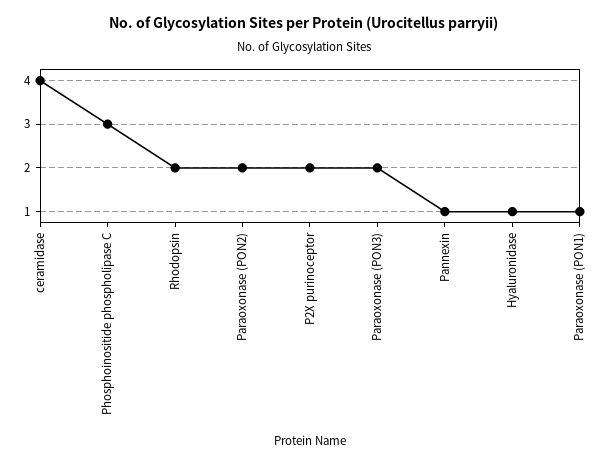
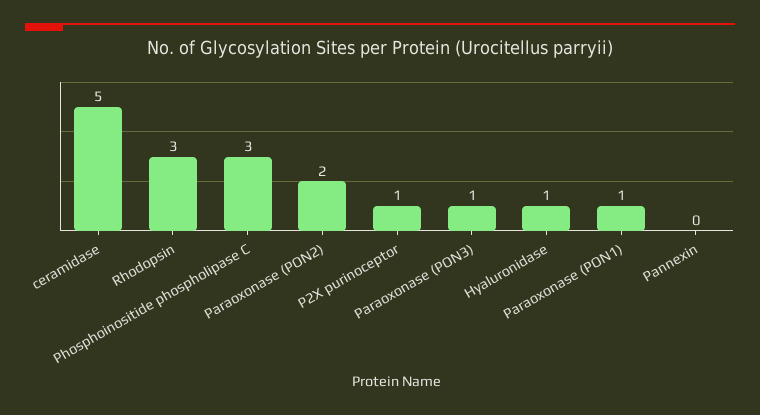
  {
-   "ceramidase": 4,
+   "ceramidase": 5,
    "Phosphoinositide phospholipase C": 3,
-   "Rhodopsin": 2,
+   "Rhodopsin": 3,
    "Paraoxonase (PON2)": 2,
-   "P2X purinoceptor": 2,
+   "P2X purinoceptor": 1,
-   "Paraoxonase (PON3)": 2,
+   "Paraoxonase (PON3)": 1,
-   "Pannexin": 1,
+   "Pannexin": 0,
    "Hyaluronidase": 1,
    "Paraoxonase (PON1)": 1
  }

